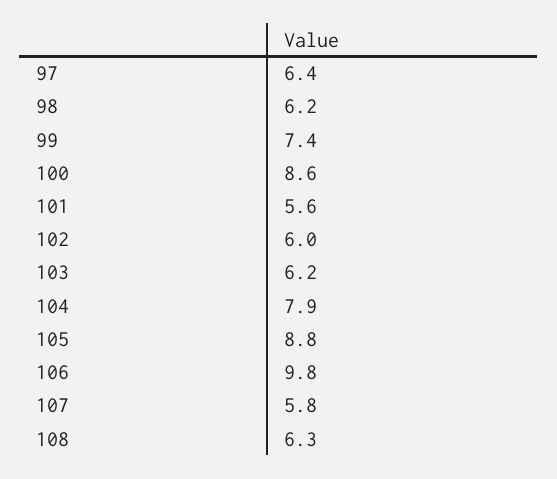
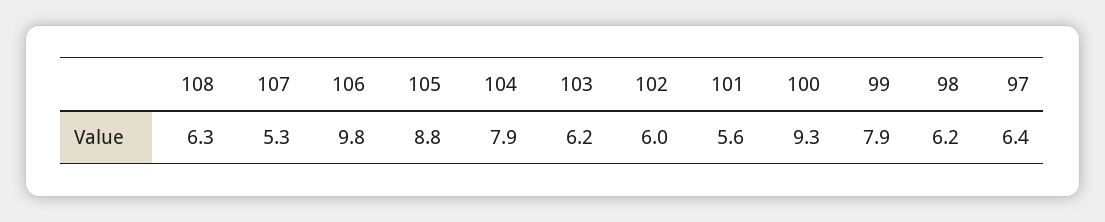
  {
    "97": 6.4,
    "98": 6.2,
-   "99": 7.4,
+   "99": 7.9,
-   "100": 8.6,
+   "100": 9.3,
    "101": 5.6,
    "102": 6,
    "103": 6.2,
    "104": 7.9,
    "105": 8.8,
    "106": 9.8,
-   "107": 5.8,
+   "107": 5.3,
    "108": 6.3
  }

